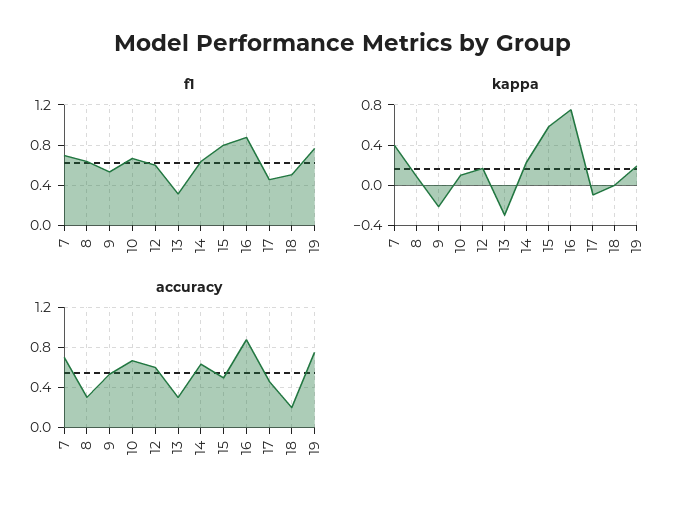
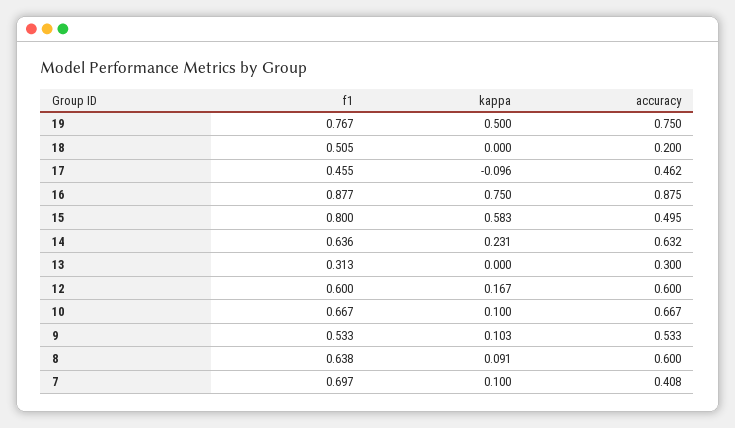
  {
    "f1": {
      "7": 0.697,
      "8": 0.638,
      "9": 0.533,
      "10": 0.667,
      "12": 0.6,
      "13": 0.313,
      "14": 0.636,
      "15": 0.8,
      "16": 0.877,
      "17": 0.455,
      "18": 0.505,
      "19": 0.767
    },
    "kappa": {
-     "7": 0.4,
+     "7": 0.1,
      "8": 0.091,
-     "9": -0.2,
+     "9": 0.103,
      "10": 0.1,
      "12": 0.167,
-     "13": -0.3,
+     "13": 0,
      "14": 0.231,
      "15": 0.583,
      "16": 0.75,
      "17": -0.096,
      "18": 0,
-     "19": 0.2
+     "19": 0.5
    },
    "accuracy": {
-     "7": 0.7,
+     "7": 0.408,
-     "8": 0.3,
+     "8": 0.6,
      "9": 0.533,
      "10": 0.667,
      "12": 0.6,
      "13": 0.3,
      "14": 0.632,
      "15": 0.495,
      "16": 0.875,
      "17": 0.462,
      "18": 0.2,
      "19": 0.75
    }
  }

